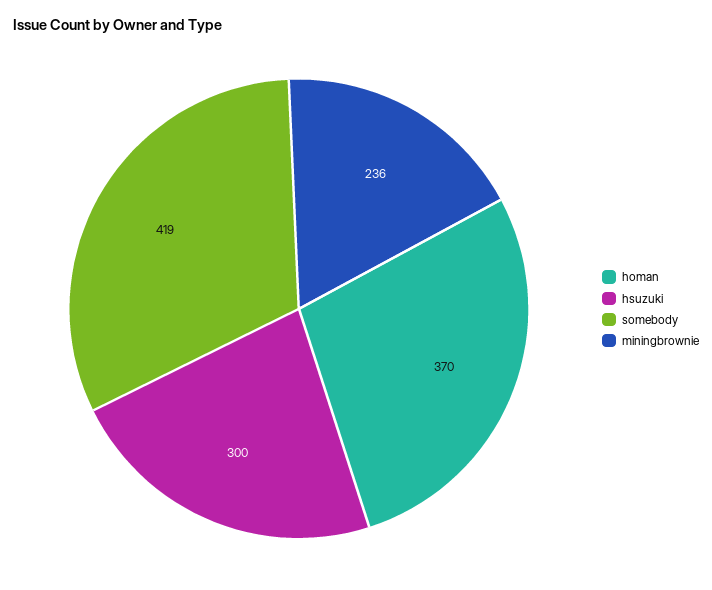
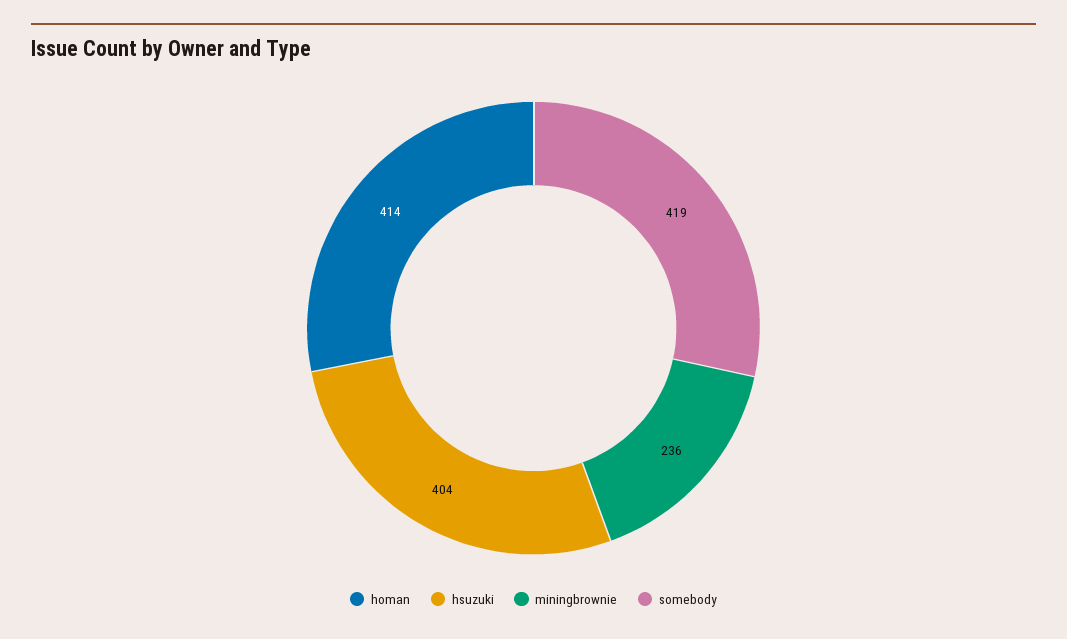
  {
-   "homan": 370,
+   "homan": 414,
-   "hsuzuki": 300,
+   "hsuzuki": 404,
    "somebody": 419,
    "miningbrownie": 236
  }

